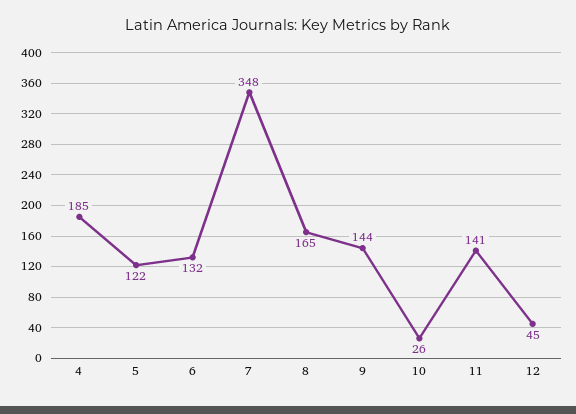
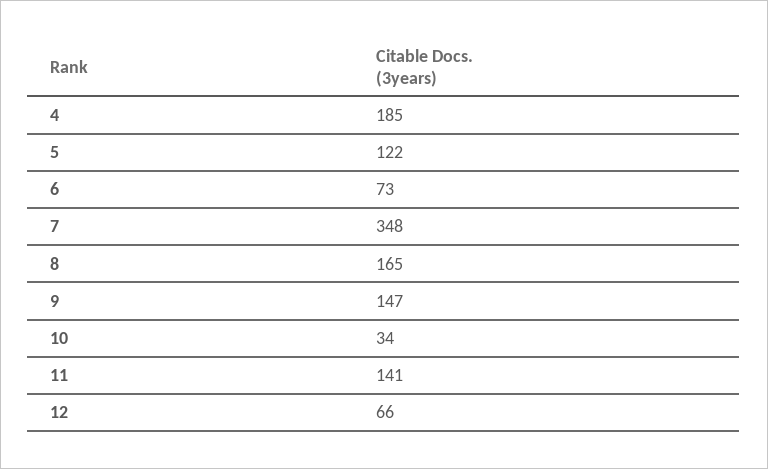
  {
    "4": 185,
    "5": 122,
-   "6": 132,
+   "6": 73,
    "7": 348,
    "8": 165,
-   "9": 144,
+   "9": 147,
-   "10": 26,
+   "10": 34,
    "11": 141,
-   "12": 45
+   "12": 66
  }

